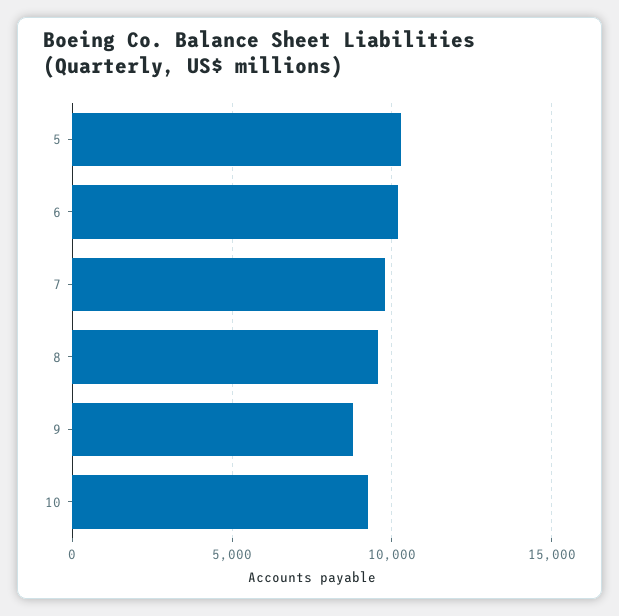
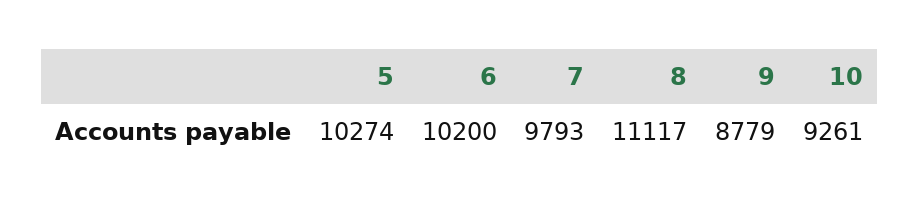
  {
    "5": 10274,
    "6": 10200,
    "7": 9793,
-   "8": 9500,
+   "8": 11117,
    "9": 8779,
    "10": 9261
  }

